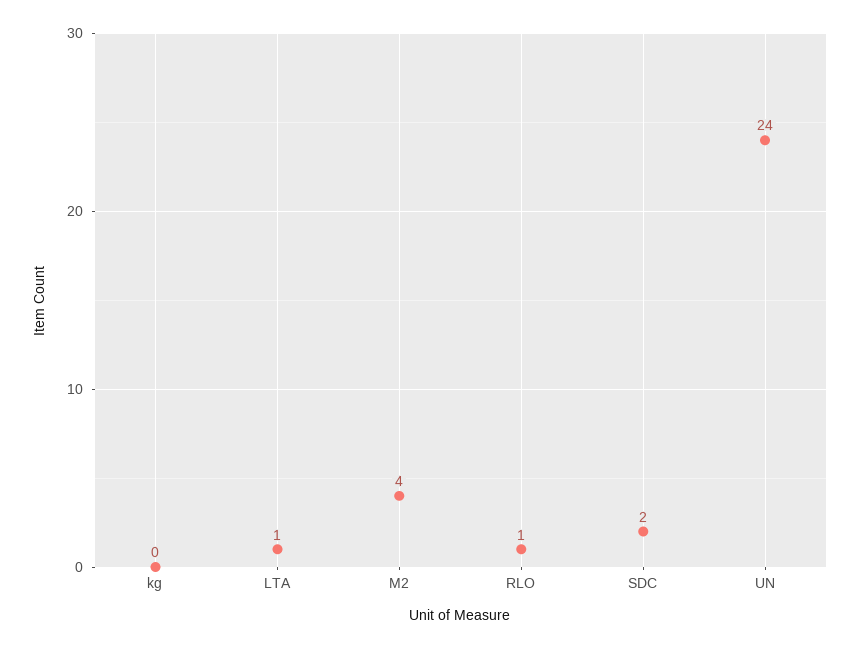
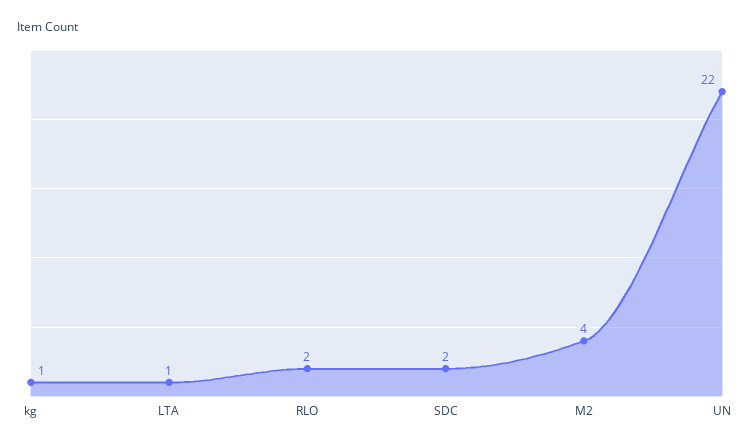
  {
-   "kg": 0,
+   "kg": 1,
    "LTA": 1,
    "M2": 4,
-   "RLO": 1,
+   "RLO": 2,
    "SDC": 2,
-   "UN": 24
+   "UN": 22
  }

